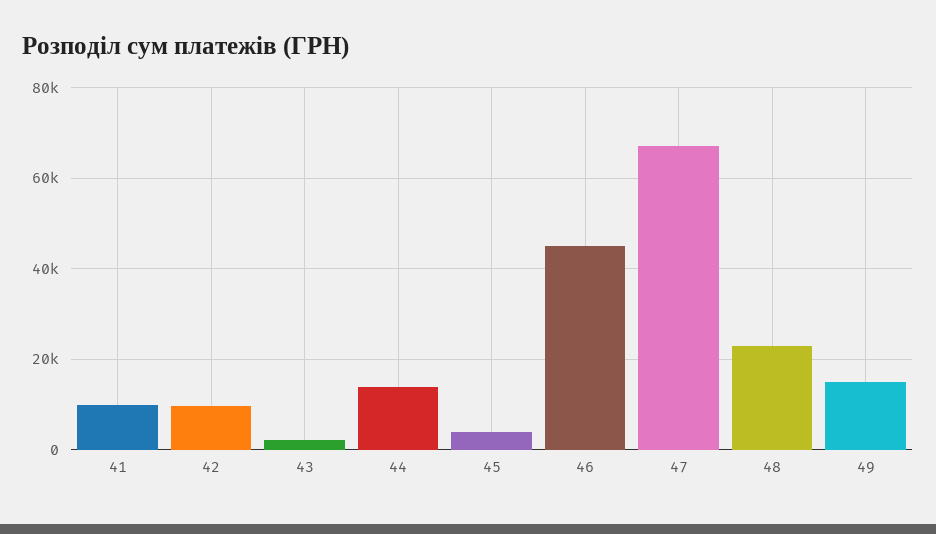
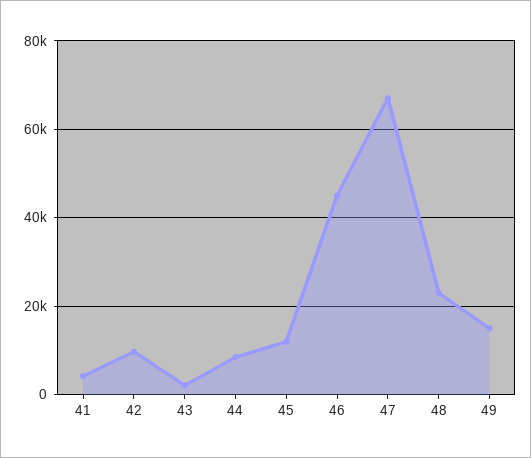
  {
-   "41": 10000,
+   "41": 4000,
    "42": 10000,
    "43": 2000,
-   "44": 14000,
+   "44": 8000,
-   "45": 4000,
+   "45": 12000,
    "46": 46000,
    "47": 68000,
    "48": 24000,
    "49": 16000
  }

